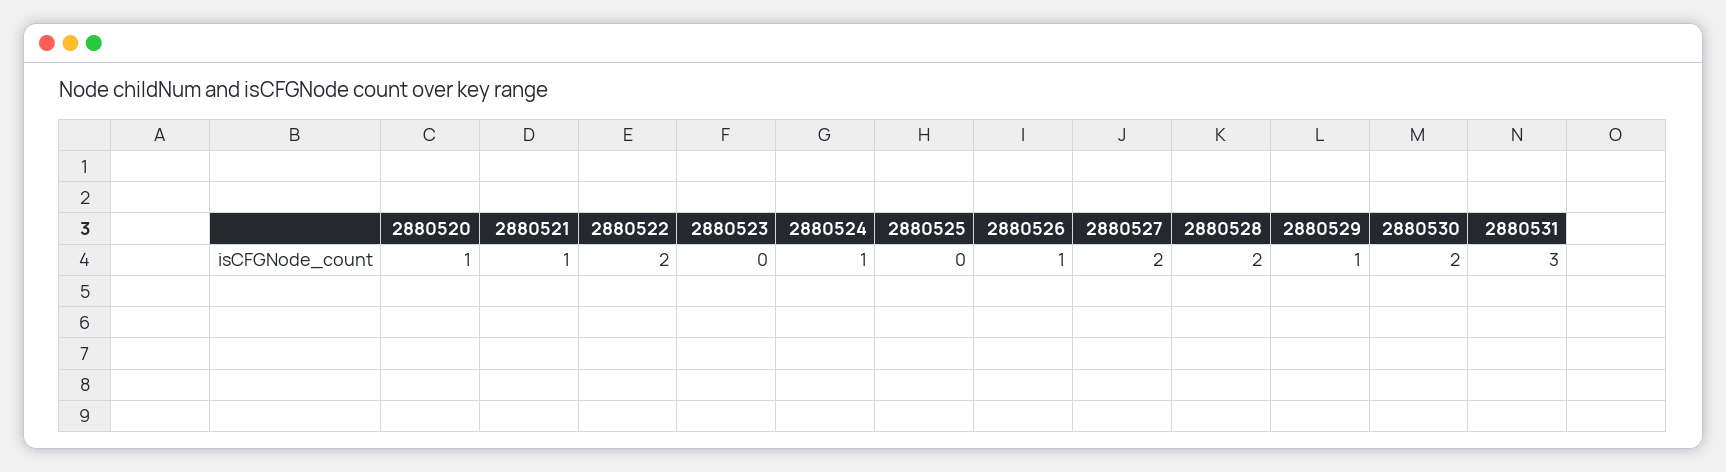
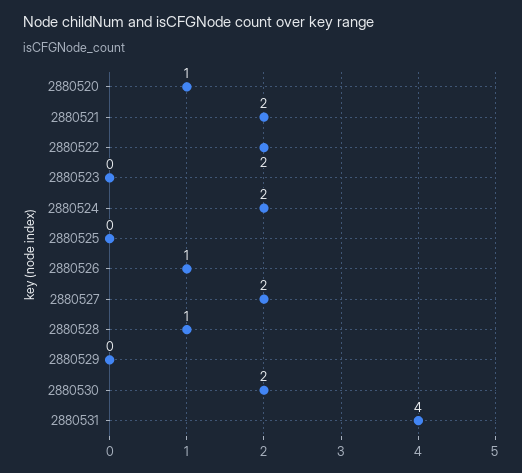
  {
    "2880520": 1,
-   "2880521": 1,
+   "2880521": 2,
    "2880522": 2,
    "2880523": 0,
-   "2880524": 1,
+   "2880524": 2,
    "2880525": 0,
    "2880526": 1,
    "2880527": 2,
-   "2880528": 2,
+   "2880528": 1,
-   "2880529": 1,
+   "2880529": 0,
    "2880530": 2,
-   "2880531": 3
+   "2880531": 4
  }

